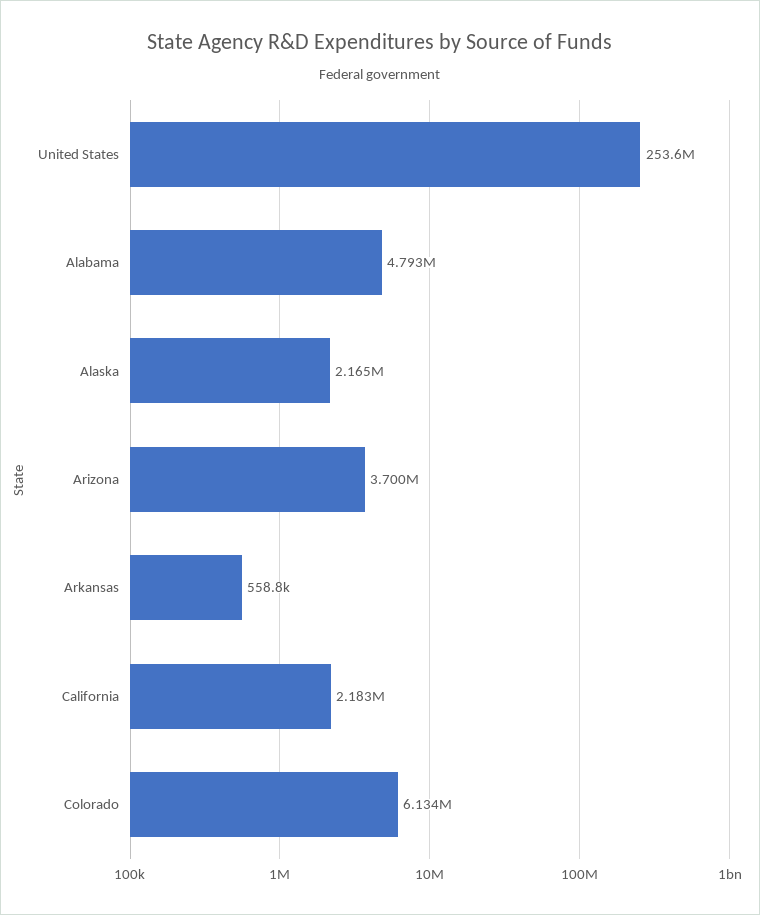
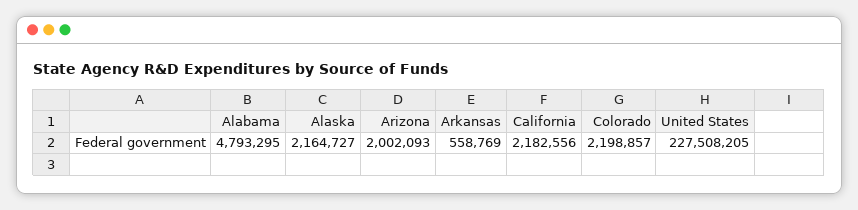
  {
-   "United States": 253600000,
+   "United States": 227508205,
    "Alabama": 4793295,
    "Alaska": 2164727,
-   "Arizona": 3700000,
+   "Arizona": 2002093,
    "Arkansas": 558769,
    "California": 2182556,
-   "Colorado": 6134000
+   "Colorado": 2198857
  }

